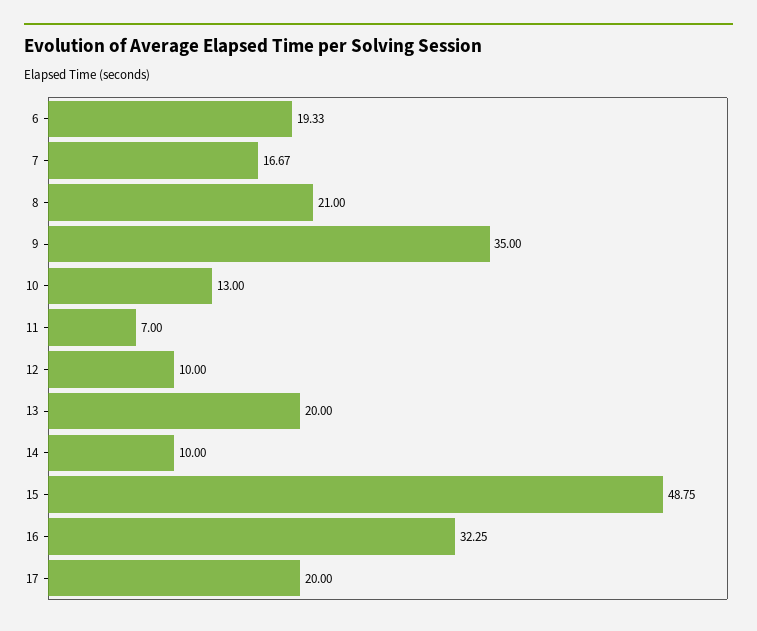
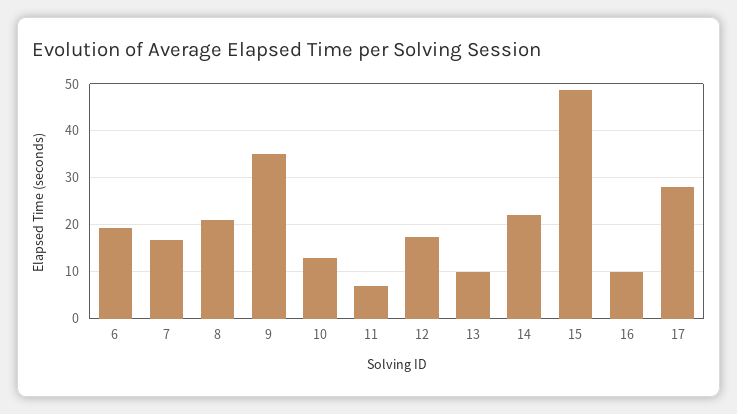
  {
    "6": 19.33,
    "7": 16.67,
    "8": 21,
    "9": 35,
    "10": 13,
    "11": 7,
-   "12": 10,
+   "12": 18,
-   "13": 20,
+   "13": 10,
-   "14": 10,
+   "14": 22,
    "15": 48.75,
-   "16": 32.25,
+   "16": 10,
-   "17": 20
+   "17": 28
  }

